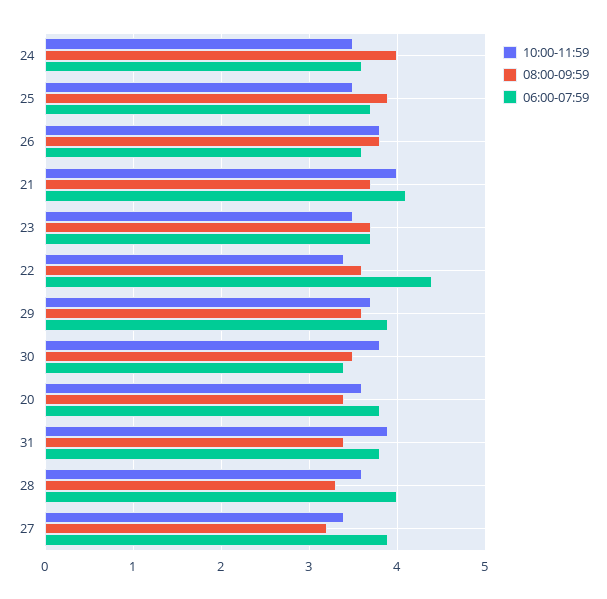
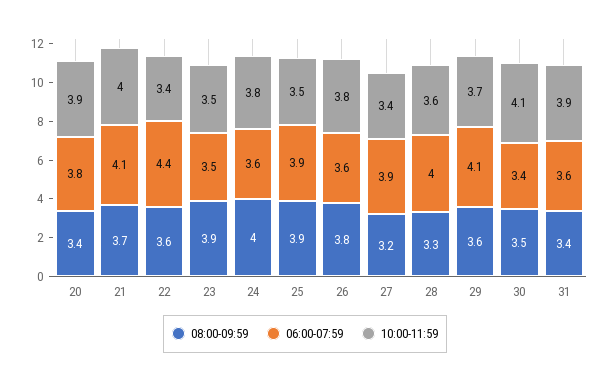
  {
    "10:00-11:59": {
-     "24": 3.5,
+     "24": 3.8,
      "25": 3.5,
      "26": 3.8,
      "21": 4,
      "23": 3.5,
      "22": 3.4,
      "29": 3.7,
-     "30": 3.8,
+     "30": 4.1,
-     "20": 3.6,
+     "20": 3.9,
      "31": 3.9,
      "28": 3.6,
      "27": 3.4
    },
    "08:00-09:59": {
      "24": 4,
      "25": 3.9,
      "26": 3.8,
      "21": 3.7,
-     "23": 3.7,
+     "23": 3.9,
      "22": 3.6,
      "29": 3.6,
      "30": 3.5,
      "20": 3.4,
      "31": 3.4,
      "28": 3.3,
      "27": 3.2
    },
    "06:00-07:59": {
      "24": 3.6,
-     "25": 3.7,
+     "25": 3.9,
      "26": 3.6,
      "21": 4.1,
-     "23": 3.7,
+     "23": 3.5,
      "22": 4.4,
-     "29": 3.9,
+     "29": 4.1,
      "30": 3.4,
      "20": 3.8,
-     "31": 3.8,
+     "31": 3.6,
      "28": 4,
      "27": 3.9
    }
  }

